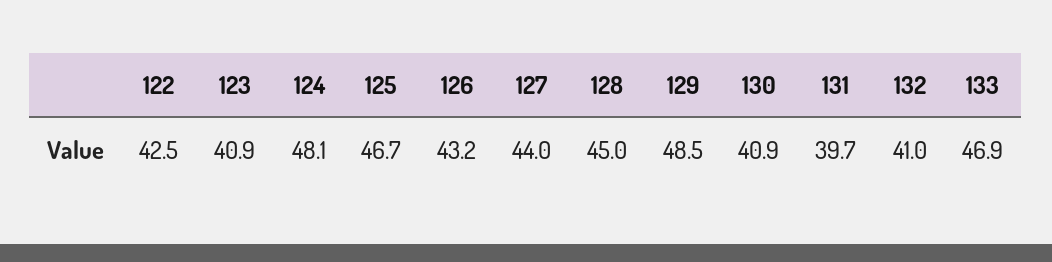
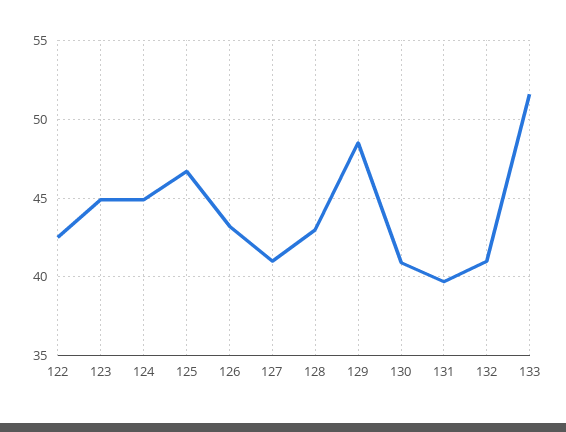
  {
    "122": 42.5,
-   "123": 40.9,
+   "123": 45,
-   "124": 48.1,
+   "124": 45,
    "125": 46.7,
    "126": 43.2,
-   "127": 44,
+   "127": 41,
-   "128": 45,
+   "128": 43,
    "129": 48.5,
    "130": 40.9,
    "131": 39.7,
    "132": 41,
-   "133": 46.9
+   "133": 51.5
  }

